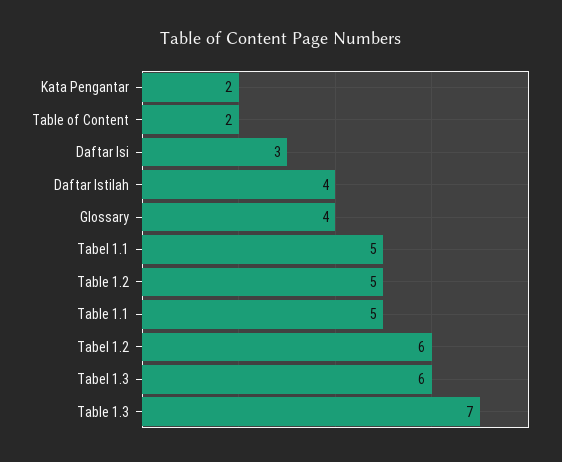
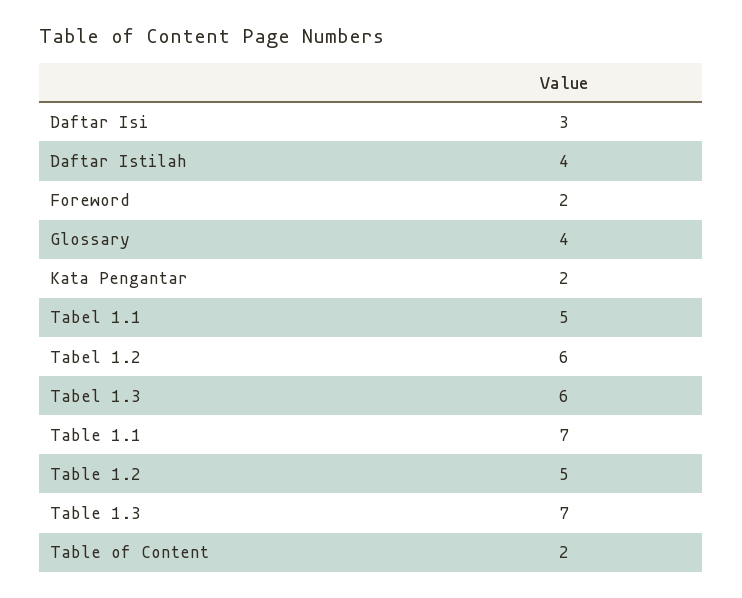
  {
    "Kata Pengantar": 2,
    "Table of Content": 2,
    "Daftar Isi": 3,
    "Daftar Istilah": 4,
    "Glossary": 4,
    "Tabel 1.1": 5,
    "Table 1.2": 5,
-   "Table 1.1": 5,
+   "Table 1.1": 7,
    "Tabel 1.2": 6,
    "Tabel 1.3": 6,
-   "Table 1.3": 7
+   "Table 1.3": 7,
+   "Foreword": 2
  }

